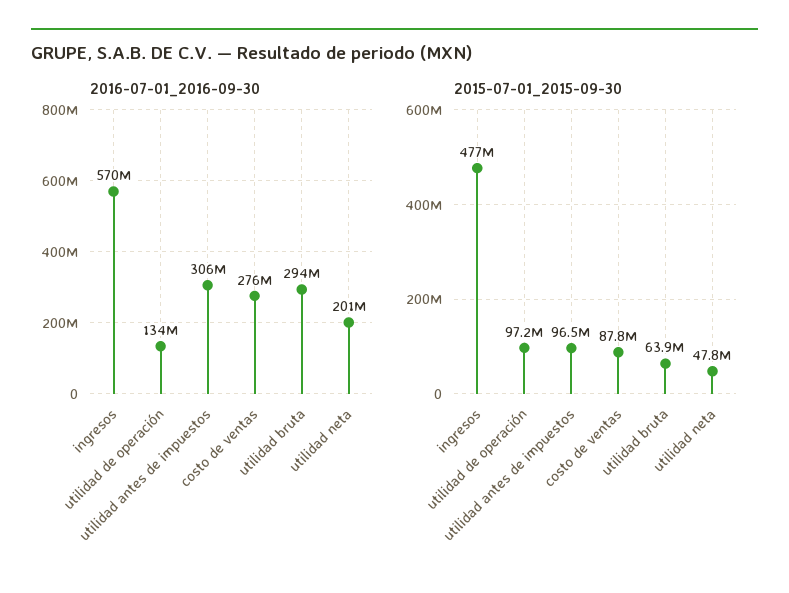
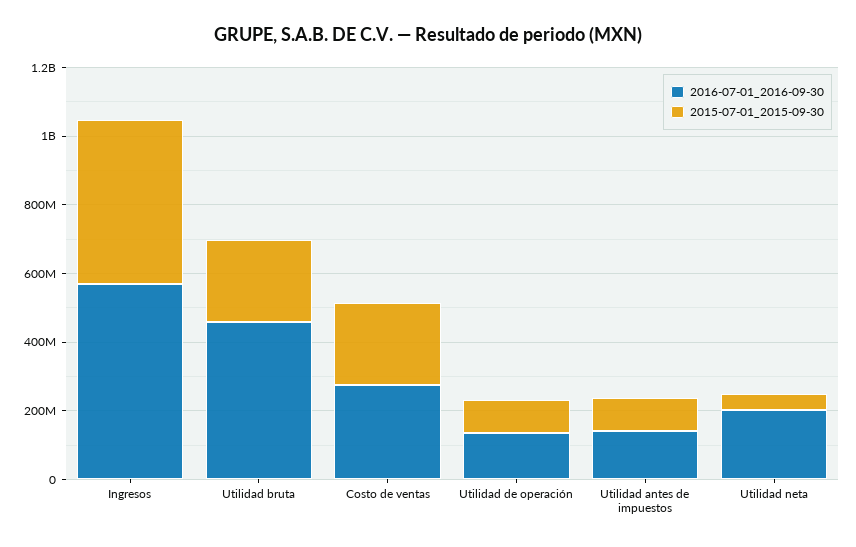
  {
    "2016-07-01_2016-09-30": {
      "ingresos": 570000000,
      "utilidad de operación": 134000000,
-     "utilidad antes de impuestos": 306000000,
+     "utilidad antes de impuestos": 150000000,
      "costo de ventas": 276000000,
-     "utilidad bruta": 294000000,
+     "utilidad bruta": 450000000,
      "utilidad neta": 201000000
    },
    "2015-07-01_2015-09-30": {
      "ingresos": 477000000,
      "utilidad de operación": 97200000,
      "utilidad antes de impuestos": 96500000,
-     "costo de ventas": 87800000,
+     "costo de ventas": 250000000,
-     "utilidad bruta": 63900000,
+     "utilidad bruta": 250000000,
      "utilidad neta": 47800000
    }
  }

